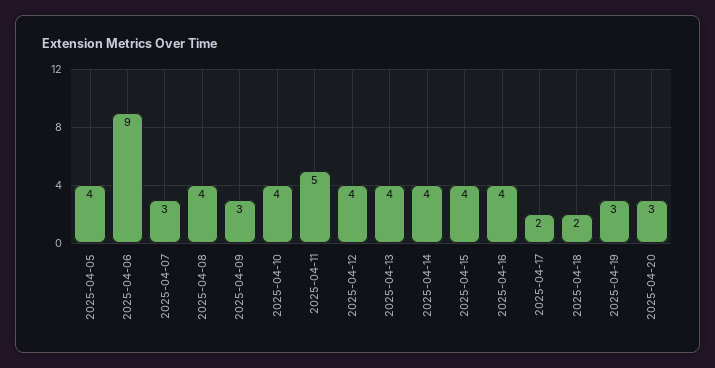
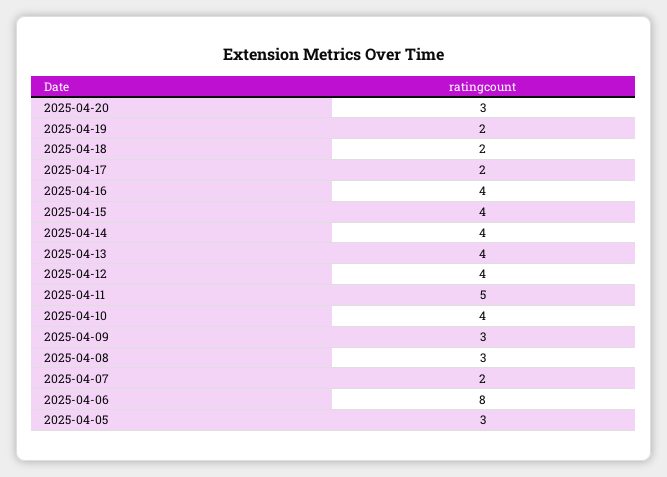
  {
-   "2025-04-05": 4,
+   "2025-04-05": 3,
-   "2025-04-06": 9,
+   "2025-04-06": 8,
-   "2025-04-07": 3,
+   "2025-04-07": 2,
-   "2025-04-08": 4,
+   "2025-04-08": 3,
    "2025-04-09": 3,
    "2025-04-10": 4,
    "2025-04-11": 5,
    "2025-04-12": 4,
    "2025-04-13": 4,
    "2025-04-14": 4,
    "2025-04-15": 4,
    "2025-04-16": 4,
    "2025-04-17": 2,
    "2025-04-18": 2,
-   "2025-04-19": 3,
+   "2025-04-19": 2,
    "2025-04-20": 3
  }

